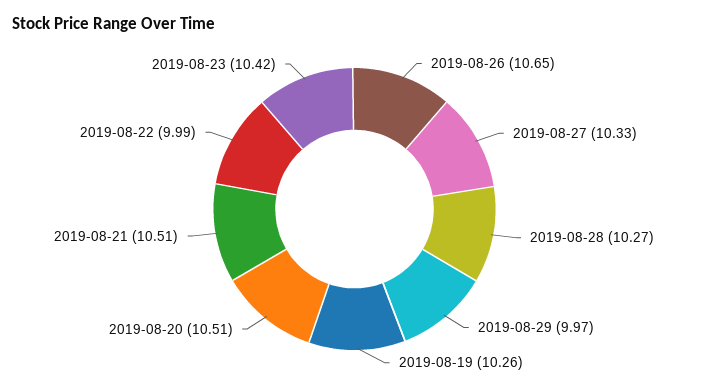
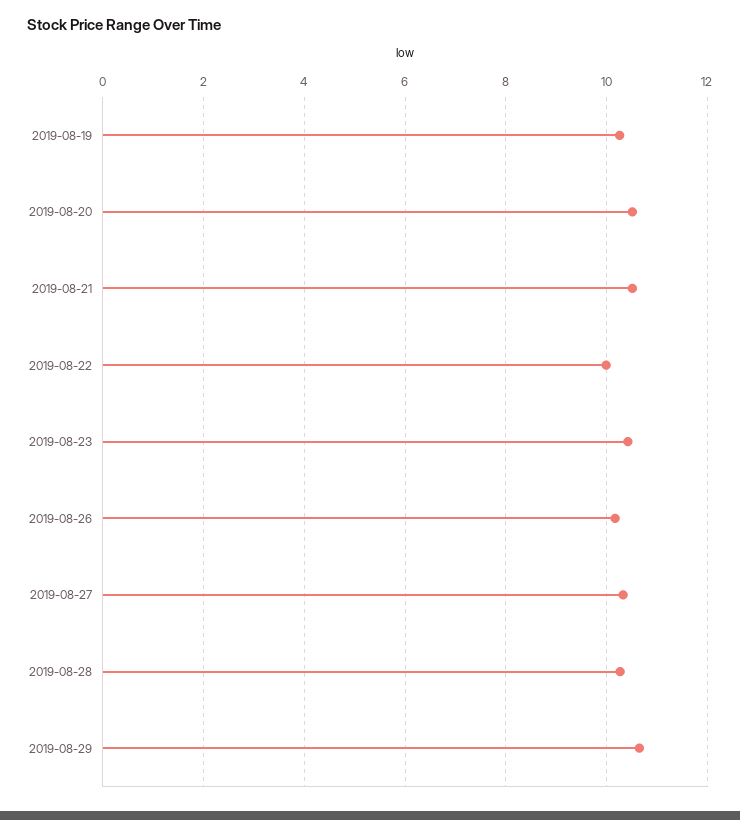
  {
-   "2019-08-26": 10.65,
+   "2019-08-26": 10.2,
    "2019-08-27": 10.33,
    "2019-08-28": 10.27,
-   "2019-08-29": 9.97,
+   "2019-08-29": 10.6,
    "2019-08-19": 10.26,
    "2019-08-20": 10.51,
    "2019-08-21": 10.51,
    "2019-08-22": 9.99,
    "2019-08-23": 10.42
  }

